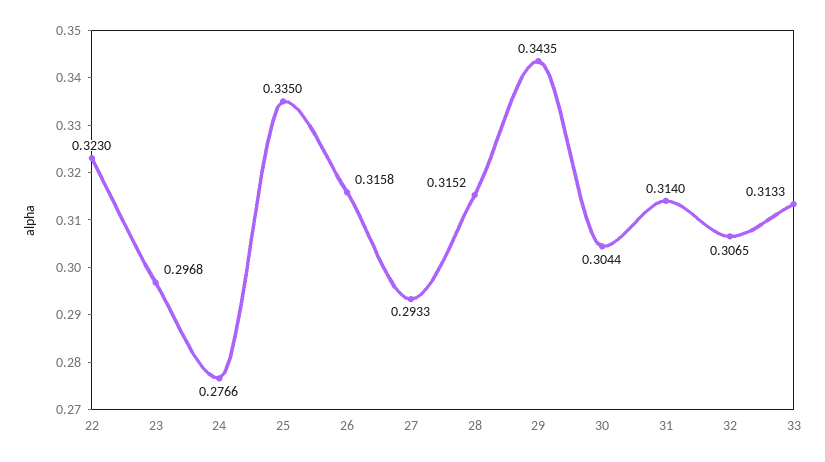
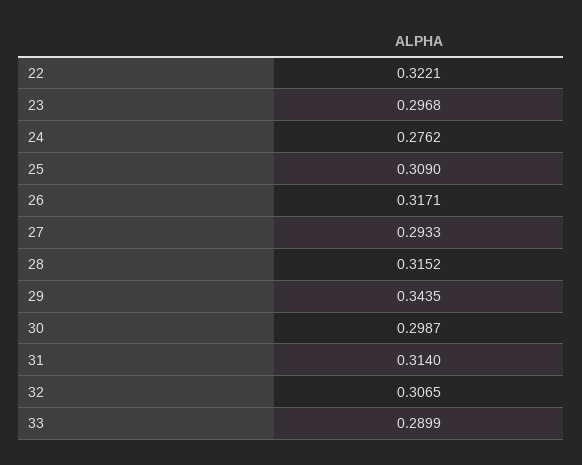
  {
-   "22": 0.323,
+   "22": 0.3221,
    "23": 0.2968,
-   "24": 0.2766,
+   "24": 0.2762,
-   "25": 0.335,
+   "25": 0.309,
-   "26": 0.3158,
+   "26": 0.3171,
    "27": 0.2933,
    "28": 0.3152,
    "29": 0.3435,
-   "30": 0.3044,
+   "30": 0.2987,
    "31": 0.314,
    "32": 0.3065,
-   "33": 0.3133
+   "33": 0.2899
  }

